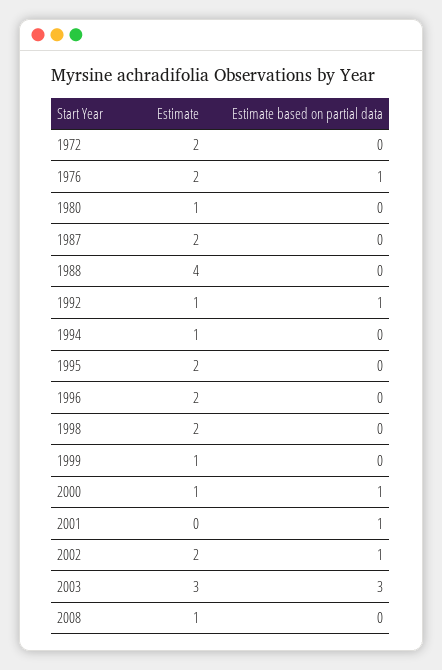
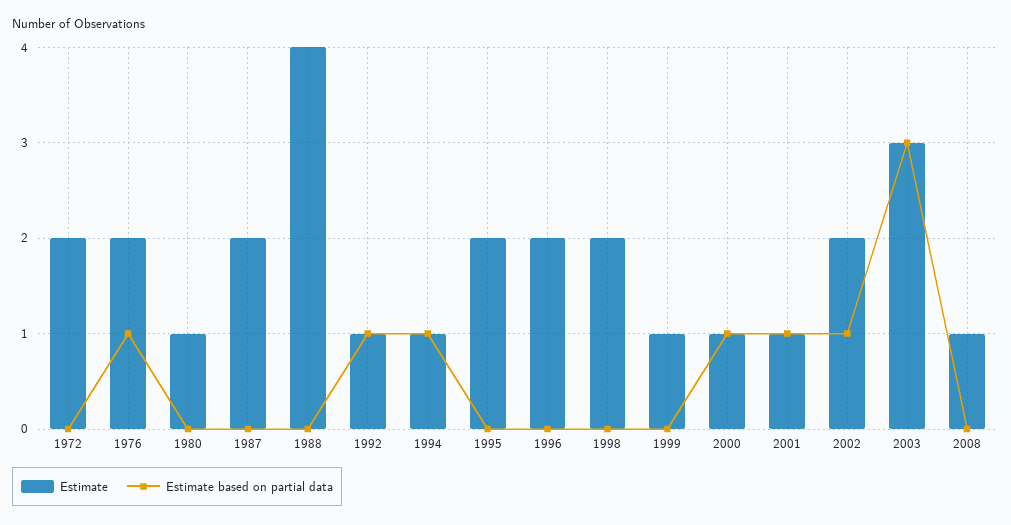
  {
    "Estimate": {
      "1972": 2,
      "1976": 2,
      "1980": 1,
      "1987": 2,
      "1988": 4,
      "1992": 1,
      "1994": 1,
      "1995": 2,
      "1996": 2,
      "1998": 2,
      "1999": 1,
      "2000": 1,
-     "2001": 0,
+     "2001": 1,
      "2002": 2,
      "2003": 3,
      "2008": 1
    },
    "Estimate based on partial data": {
      "1972": 0,
      "1976": 1,
      "1980": 0,
      "1987": 0,
      "1988": 0,
      "1992": 1,
-     "1994": 0,
+     "1994": 1,
      "1995": 0,
      "1996": 0,
      "1998": 0,
      "1999": 0,
      "2000": 1,
      "2001": 1,
      "2002": 1,
      "2003": 3,
      "2008": 0
    }
  }

